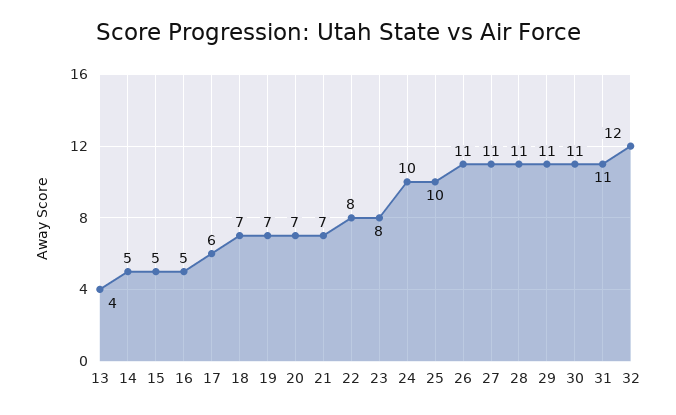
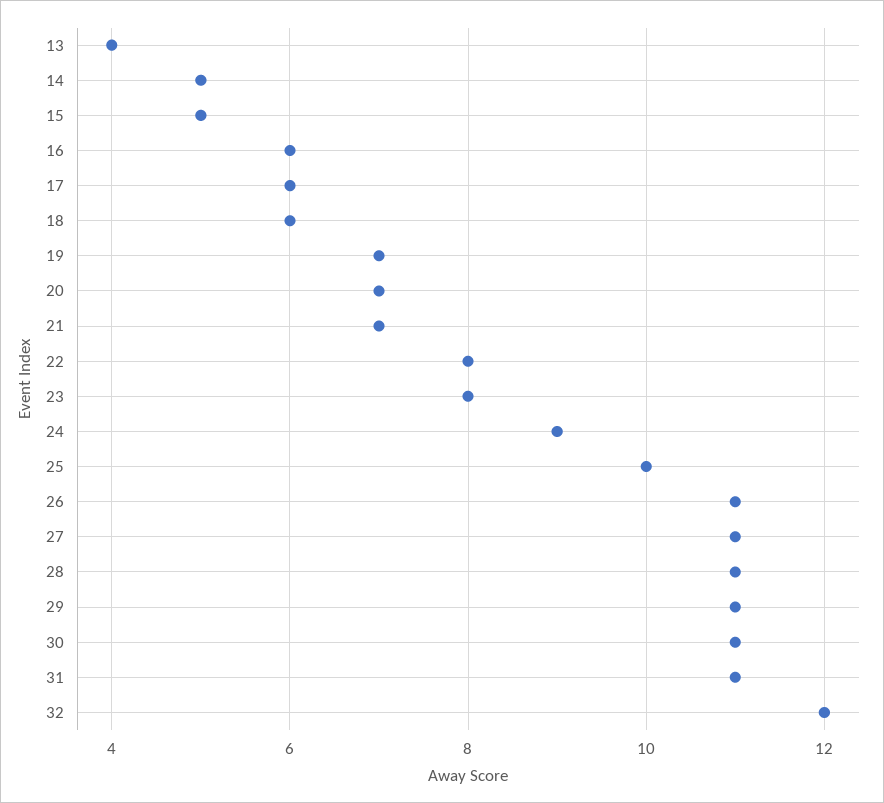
  {
    "13": 4,
    "14": 5,
    "15": 5,
-   "16": 5,
+   "16": 6,
    "17": 6,
-   "18": 7,
+   "18": 6,
    "19": 7,
    "20": 7,
    "21": 7,
    "22": 8,
    "23": 8,
-   "24": 10,
+   "24": 9,
    "25": 10,
    "26": 11,
    "27": 11,
    "28": 11,
    "29": 11,
    "30": 11,
    "31": 11,
    "32": 12
  }

